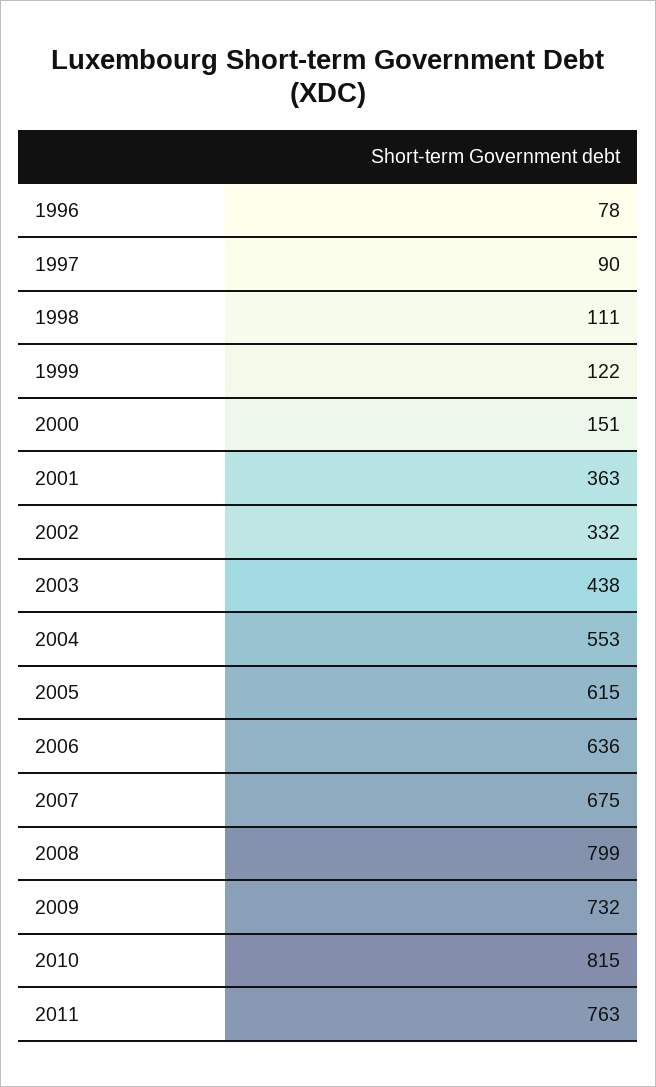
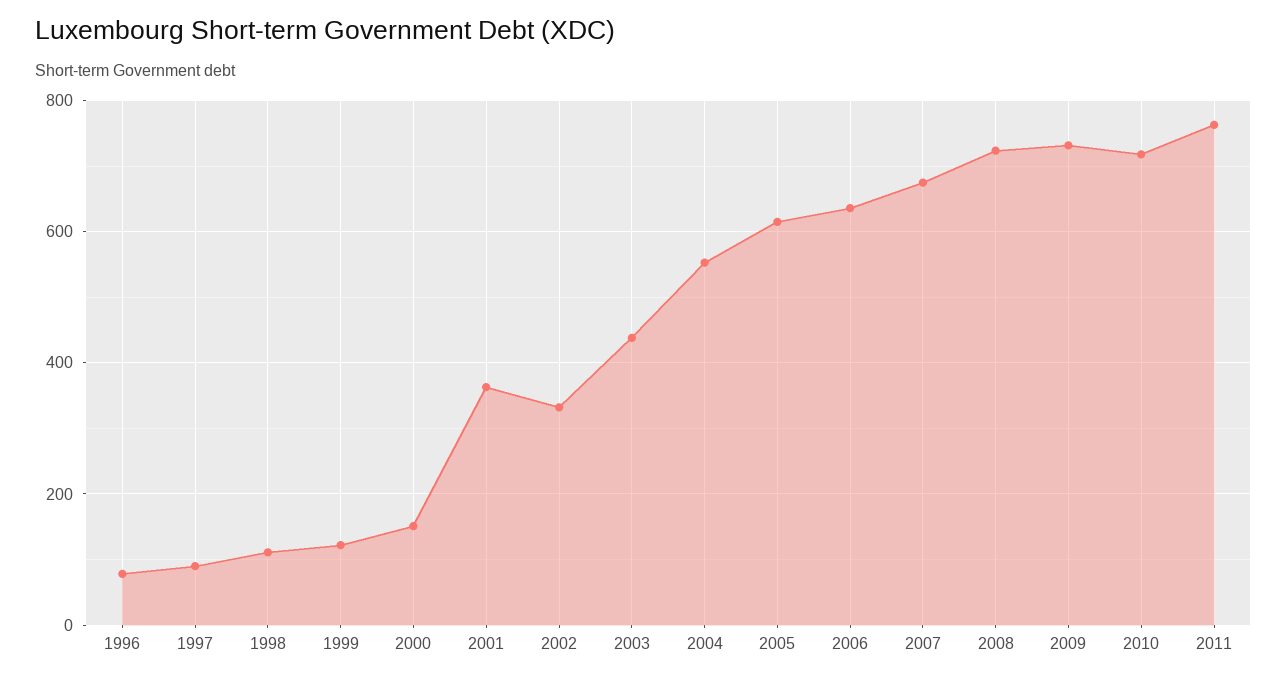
  {
    "1996": 78,
    "1997": 90,
    "1998": 111,
    "1999": 122,
    "2000": 151,
    "2001": 363,
    "2002": 332,
    "2003": 438,
    "2004": 553,
    "2005": 615,
    "2006": 636,
    "2007": 675,
-   "2008": 799,
+   "2008": 720,
    "2009": 732,
-   "2010": 815,
+   "2010": 720,
    "2011": 763
  }

